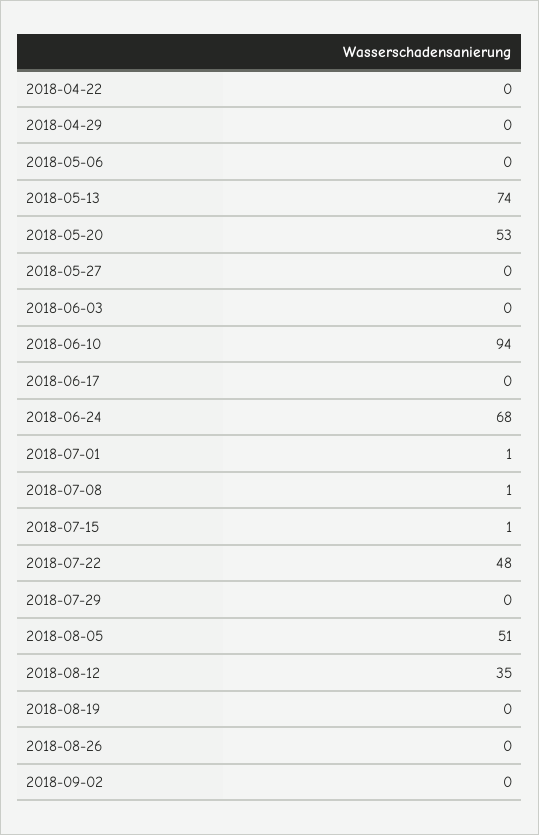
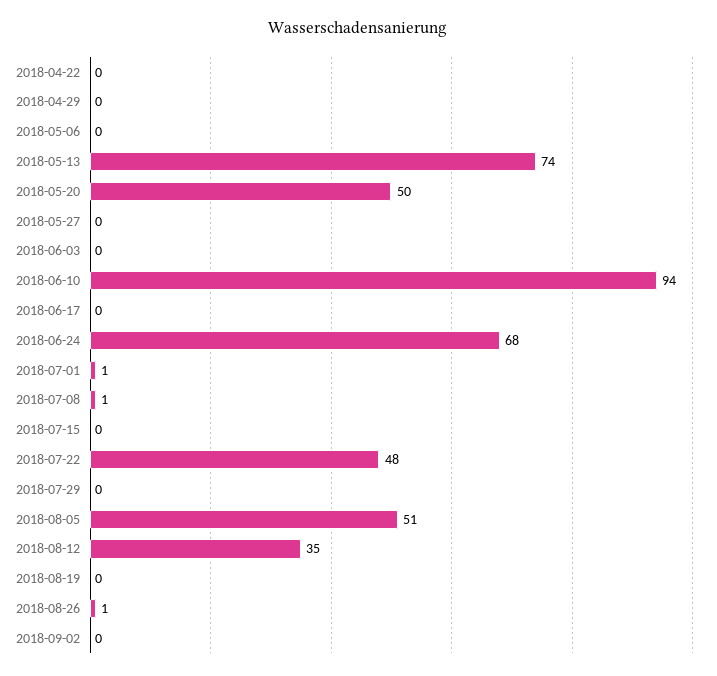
  {
    "2018-04-22": 0,
    "2018-04-29": 0,
    "2018-05-06": 0,
    "2018-05-13": 74,
-   "2018-05-20": 53,
+   "2018-05-20": 50,
    "2018-05-27": 0,
    "2018-06-03": 0,
    "2018-06-10": 94,
    "2018-06-17": 0,
    "2018-06-24": 68,
    "2018-07-01": 1,
    "2018-07-08": 1,
-   "2018-07-15": 1,
+   "2018-07-15": 0,
    "2018-07-22": 48,
    "2018-07-29": 0,
    "2018-08-05": 51,
    "2018-08-12": 35,
    "2018-08-19": 0,
-   "2018-08-26": 0,
+   "2018-08-26": 1,
    "2018-09-02": 0
  }

